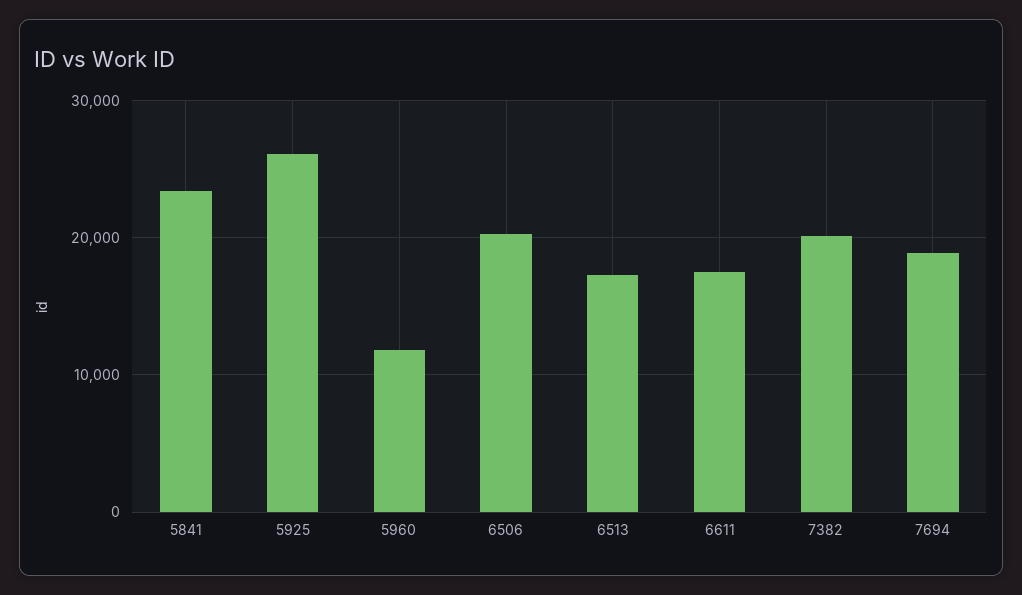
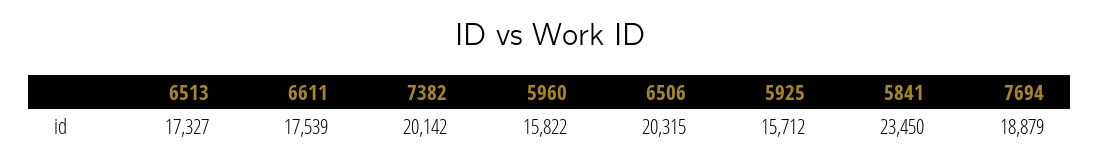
  {
    "5841": 23450,
-   "5925": 26000,
+   "5925": 15712,
-   "5960": 12000,
+   "5960": 15822,
    "6506": 20315,
    "6513": 17327,
    "6611": 17539,
    "7382": 20142,
    "7694": 18879
  }

